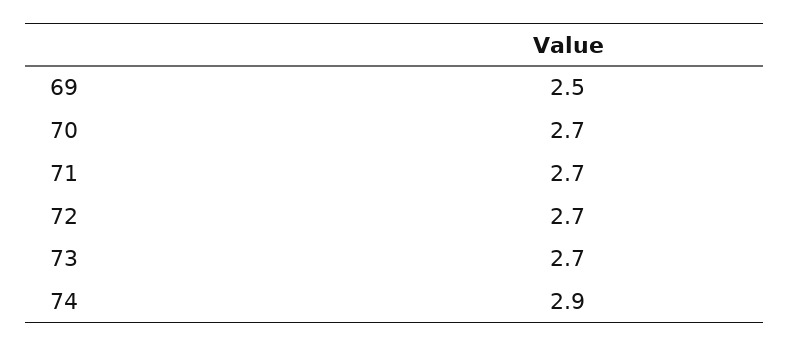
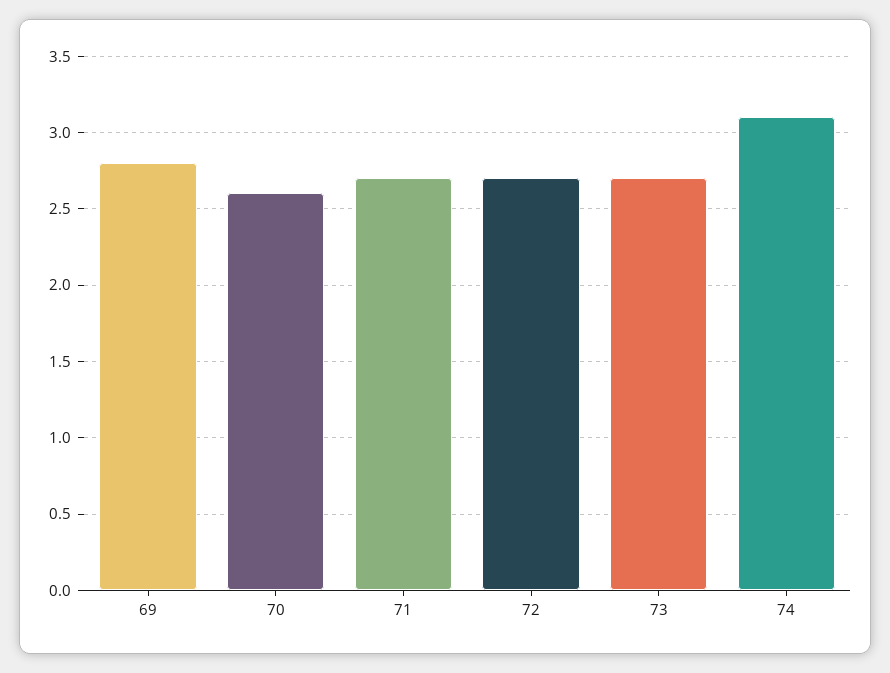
  {
-   "69": 2.5,
+   "69": 2.8,
-   "70": 2.7,
+   "70": 2.6,
    "71": 2.7,
    "72": 2.7,
    "73": 2.7,
-   "74": 2.9
+   "74": 3.1
  }

